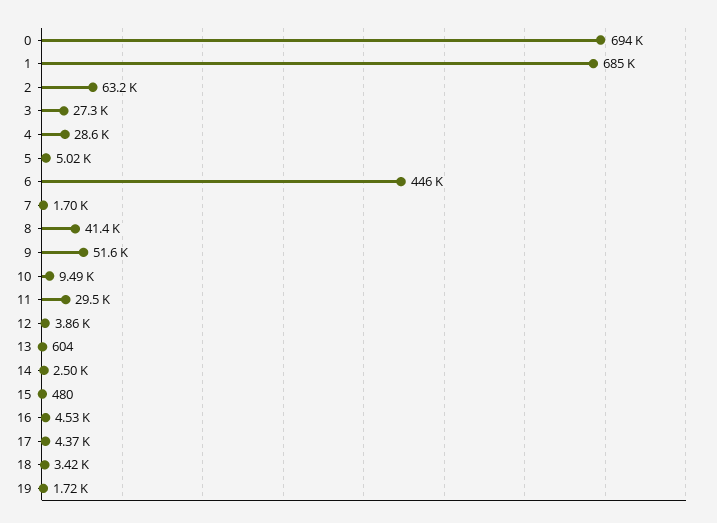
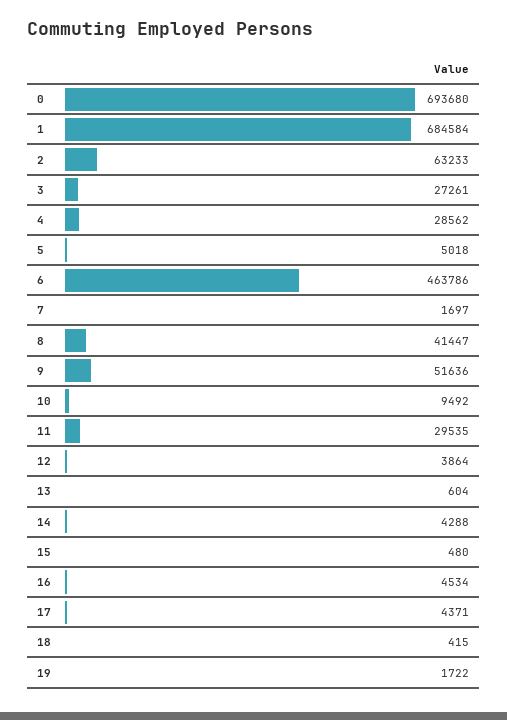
  {
    "0": 693680,
    "1": 684584,
    "2": 63233,
    "3": 27261,
    "4": 28562,
    "5": 5018,
-   "6": 446000,
+   "6": 463786,
    "7": 1697,
    "8": 41447,
    "9": 51636,
    "10": 9492,
    "11": 29535,
    "12": 3864,
    "13": 604,
-   "14": 2500,
+   "14": 4288,
    "15": 480,
    "16": 4534,
    "17": 4371,
-   "18": 3420,
+   "18": 415,
    "19": 1722
  }

